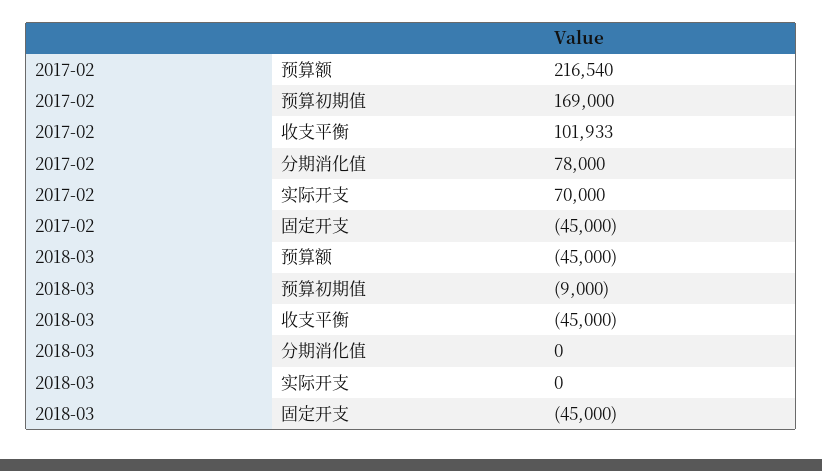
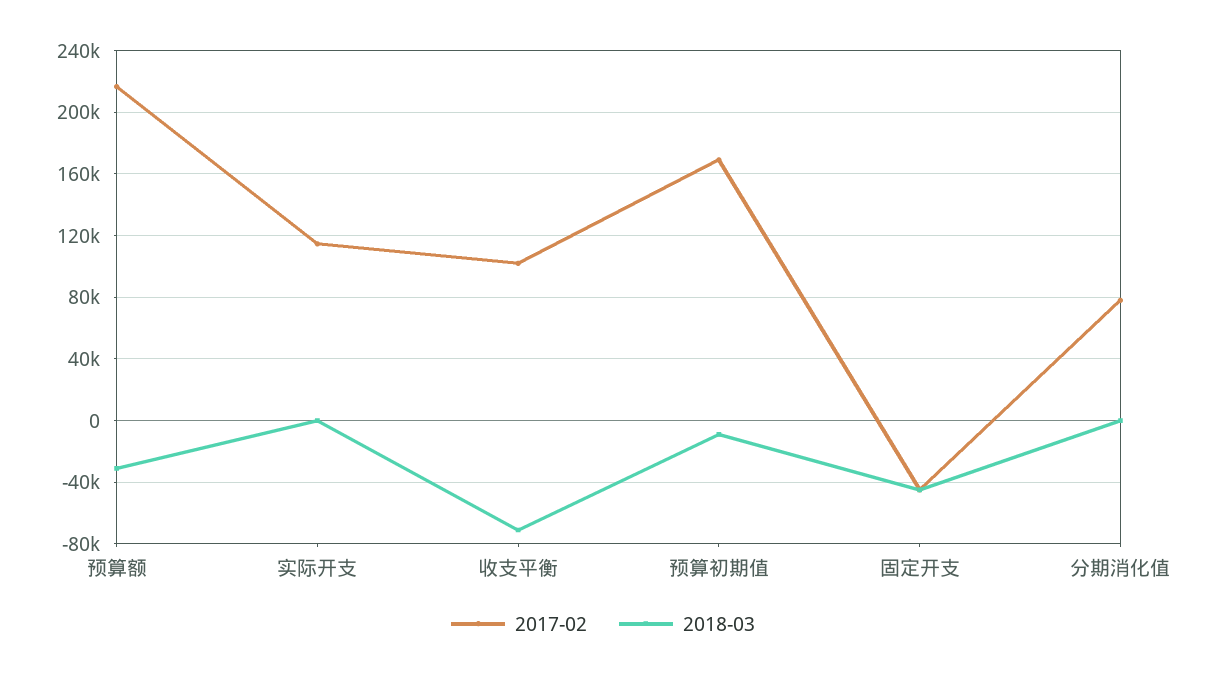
  {
    "2017-02": {
      "预算额": 216540,
      "预算初期值": 169000,
      "收支平衡": 101933,
      "分期消化值": 78000,
-     "实际开支": 70000,
+     "实际开支": 115000,
      "固定开支": -45000
    },
    "2018-03": {
-     "预算额": -45000,
+     "预算额": -30000,
      "预算初期值": -9000,
-     "收支平衡": -45000,
+     "收支平衡": -70000,
      "分期消化值": 0,
      "实际开支": 0,
      "固定开支": -45000
    }
  }

